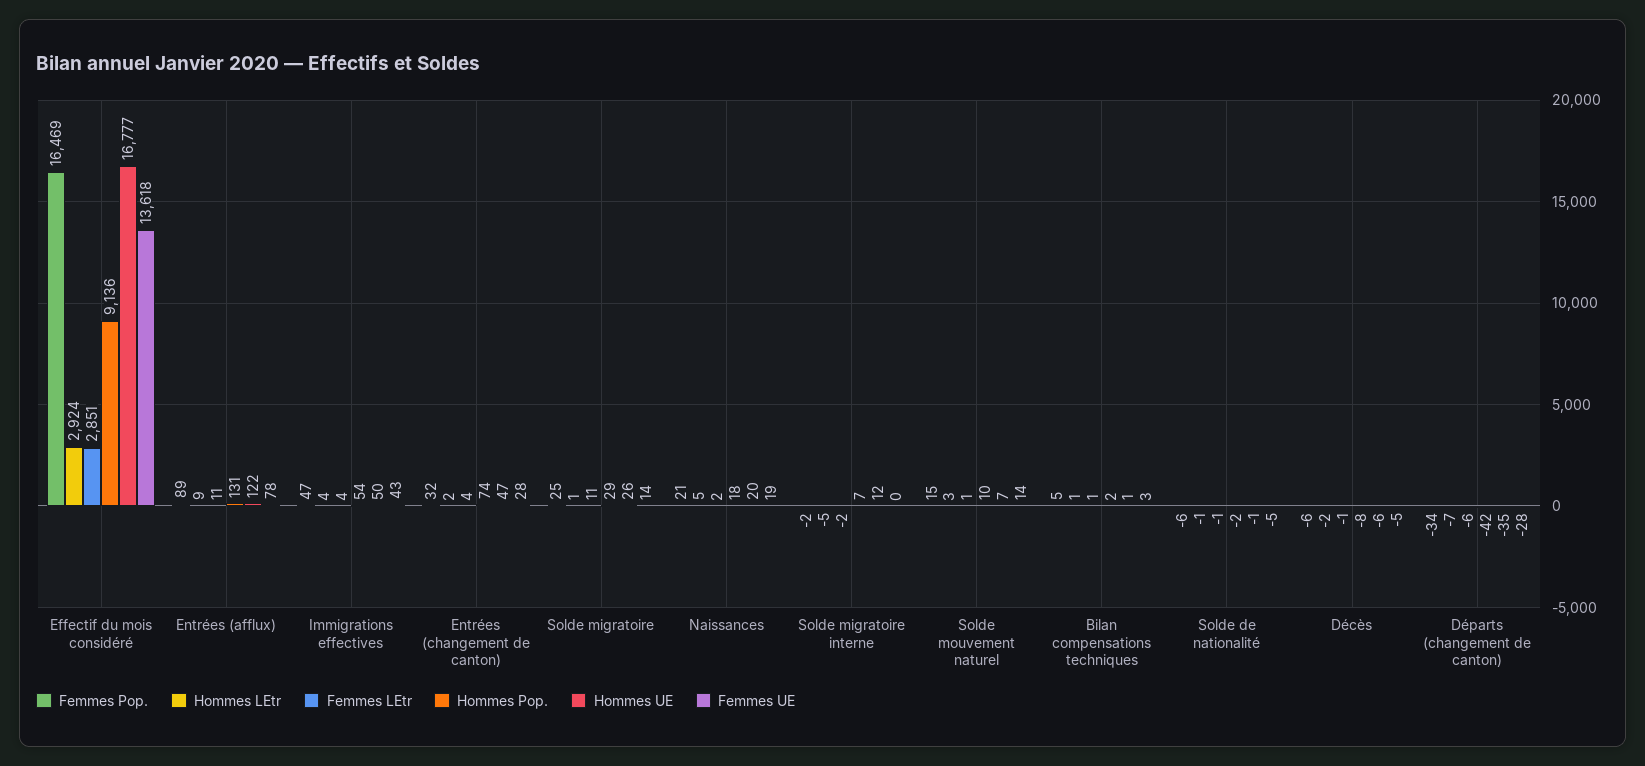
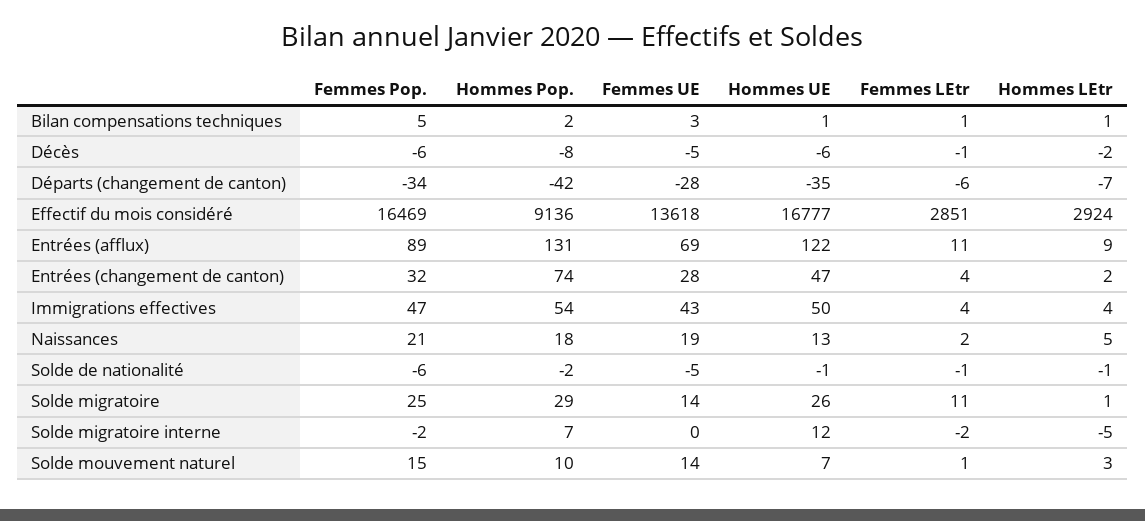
  {
    "Femmes Pop.": {
      "Effectif du mois considéré": 16469,
      "Entrées (afflux)": 89,
      "Immigrations effectives": 47,
      "Entrées (changement de canton)": 32,
      "Solde migratoire": 25,
      "Naissances": 21,
      "Solde migratoire interne": -2,
      "Solde mouvement naturel": 15,
      "Bilan compensations techniques": 5,
      "Solde de nationalité": -6,
      "Décès": -6,
      "Départs (changement de canton)": -34
    },
    "Hommes LEtr": {
      "Effectif du mois considéré": 2924,
      "Entrées (afflux)": 9,
      "Immigrations effectives": 4,
      "Entrées (changement de canton)": 2,
      "Solde migratoire": 1,
      "Naissances": 5,
      "Solde migratoire interne": -5,
      "Solde mouvement naturel": 3,
      "Bilan compensations techniques": 1,
      "Solde de nationalité": -1,
      "Décès": -2,
      "Départs (changement de canton)": -7
    },
    "Femmes LEtr": {
      "Effectif du mois considéré": 2851,
      "Entrées (afflux)": 11,
      "Immigrations effectives": 4,
      "Entrées (changement de canton)": 4,
      "Solde migratoire": 11,
      "Naissances": 2,
      "Solde migratoire interne": -2,
      "Solde mouvement naturel": 1,
      "Bilan compensations techniques": 1,
      "Solde de nationalité": -1,
      "Décès": -1,
      "Départs (changement de canton)": -6
    },
    "Hommes Pop.": {
      "Effectif du mois considéré": 9136,
      "Entrées (afflux)": 131,
      "Immigrations effectives": 54,
      "Entrées (changement de canton)": 74,
      "Solde migratoire": 29,
      "Naissances": 18,
      "Solde migratoire interne": 7,
      "Solde mouvement naturel": 10,
      "Bilan compensations techniques": 2,
      "Solde de nationalité": -2,
      "Décès": -8,
      "Départs (changement de canton)": -42
    },
    "Hommes UE": {
      "Effectif du mois considéré": 16777,
      "Entrées (afflux)": 122,
      "Immigrations effectives": 50,
      "Entrées (changement de canton)": 47,
      "Solde migratoire": 26,
-     "Naissances": 20,
+     "Naissances": 13,
      "Solde migratoire interne": 12,
      "Solde mouvement naturel": 7,
      "Bilan compensations techniques": 1,
      "Solde de nationalité": -1,
      "Décès": -6,
      "Départs (changement de canton)": -35
    },
    "Femmes UE": {
      "Effectif du mois considéré": 13618,
-     "Entrées (afflux)": 78,
+     "Entrées (afflux)": 69,
      "Immigrations effectives": 43,
      "Entrées (changement de canton)": 28,
      "Solde migratoire": 14,
      "Naissances": 19,
      "Solde migratoire interne": 0,
      "Solde mouvement naturel": 14,
      "Bilan compensations techniques": 3,
      "Solde de nationalité": -5,
      "Décès": -5,
      "Départs (changement de canton)": -28
    }
  }

